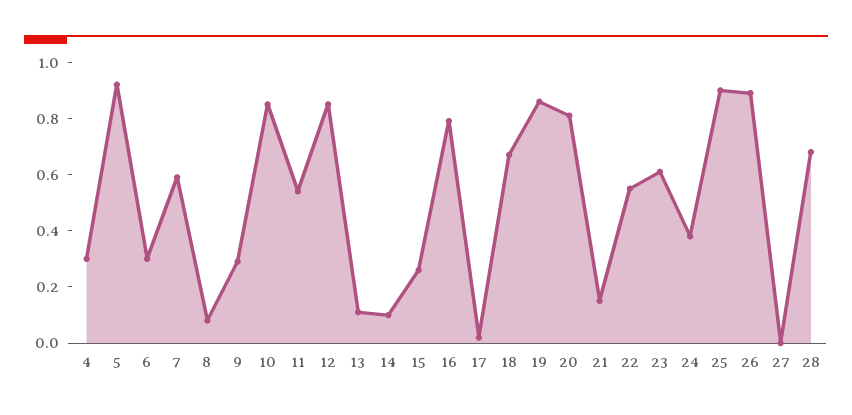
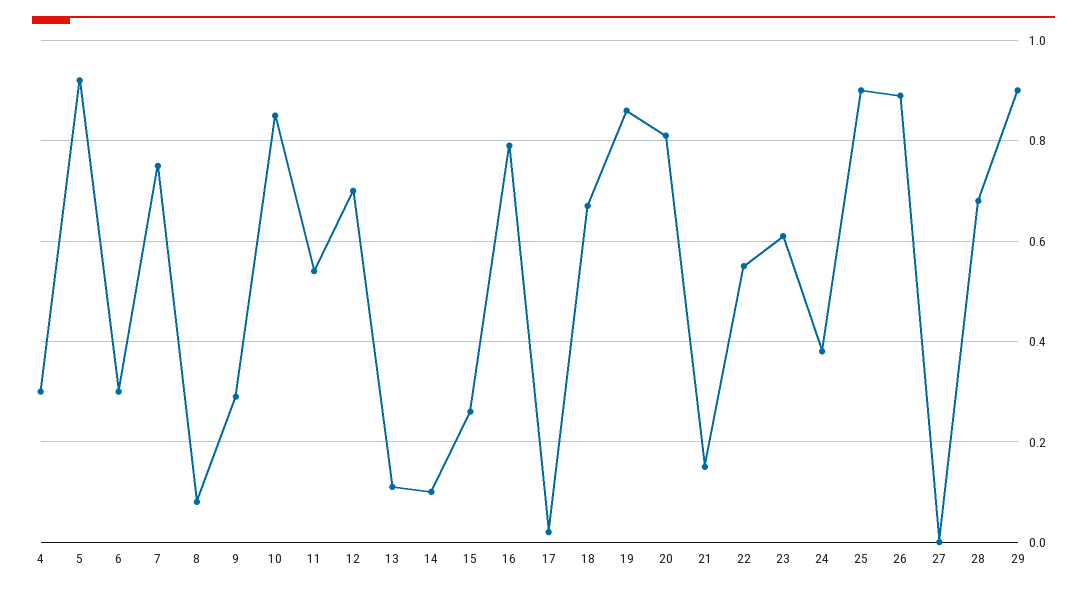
  {
    "4": 0.3,
    "5": 0.9,
    "6": 0.3,
-   "7": 0.6,
+   "7": 0.75,
    "8": 0.1,
    "9": 0.3,
    "10": 0.85,
    "11": 0.55,
-   "12": 0.85,
+   "12": 0.7,
    "13": 0.1,
    "14": 0.1,
    "15": 0.25,
    "16": 0.8,
    "17": 0,
    "18": 0.65,
    "19": 0.85,
    "20": 0.8,
    "21": 0.15,
    "22": 0.55,
    "23": 0.6,
    "24": 0.4,
    "25": 0.9,
    "26": 0.9,
    "27": 0,
-   "28": 0.7
+   "28": 0.7,
+   "29": 0.9
  }

